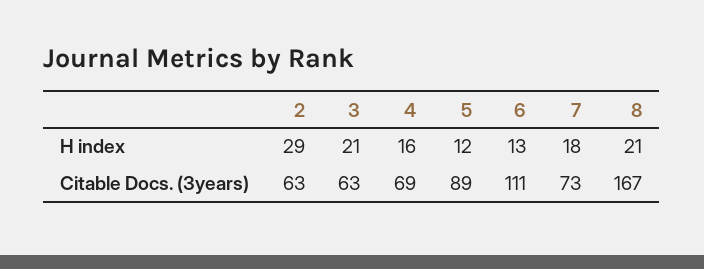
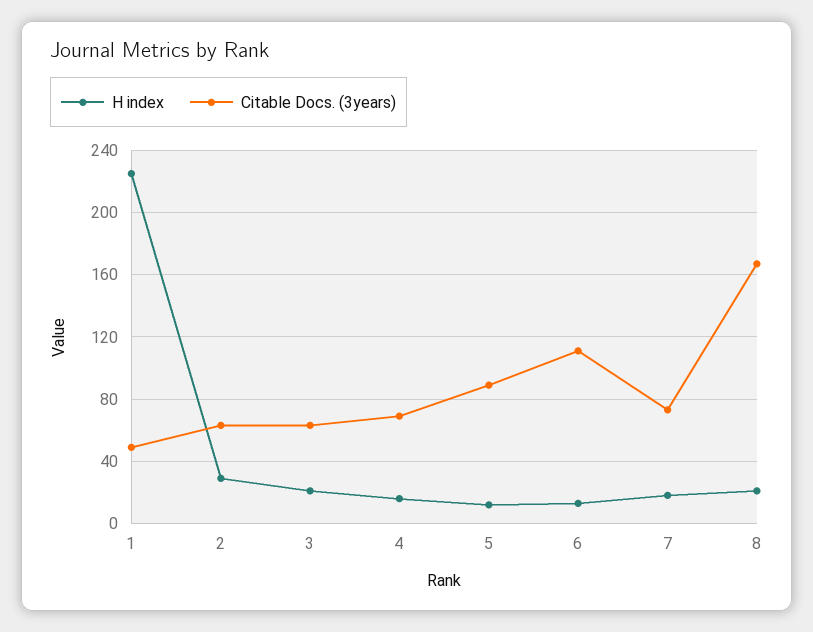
  {
    "H index": {
      "2": 29,
      "3": 21,
      "4": 16,
      "5": 12,
      "6": 13,
      "7": 18,
-     "8": 21
+     "8": 21,
+     "1": 225
    },
    "Citable Docs. (3years)": {
      "2": 63,
      "3": 63,
      "4": 69,
      "5": 89,
      "6": 111,
      "7": 73,
-     "8": 167
+     "8": 167,
+     "1": 50
    }
  }

